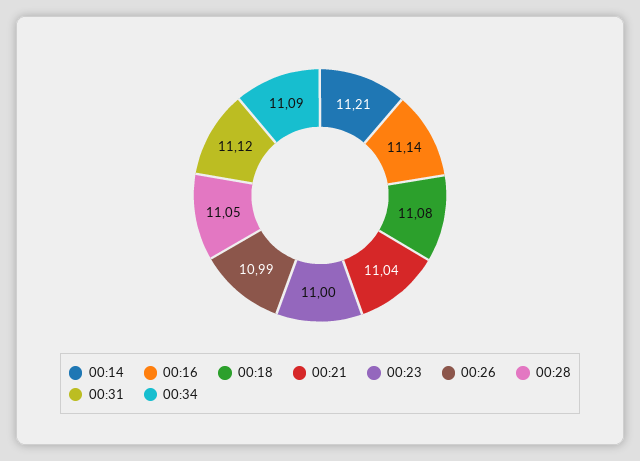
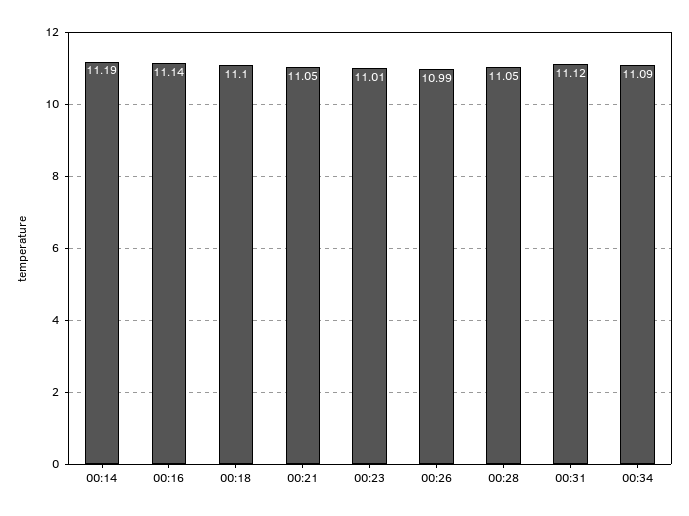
  {
-   "00:14": 11.21,
+   "00:14": 11.19,
    "00:16": 11.14,
-   "00:18": 11.08,
+   "00:18": 11.1,
-   "00:21": 11.04,
+   "00:21": 11.05,
-   "00:23": 11,
+   "00:23": 11.01,
    "00:26": 10.99,
    "00:28": 11.05,
    "00:31": 11.12,
    "00:34": 11.09
  }

